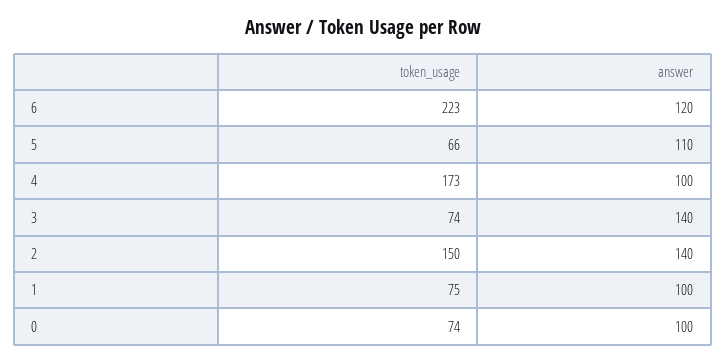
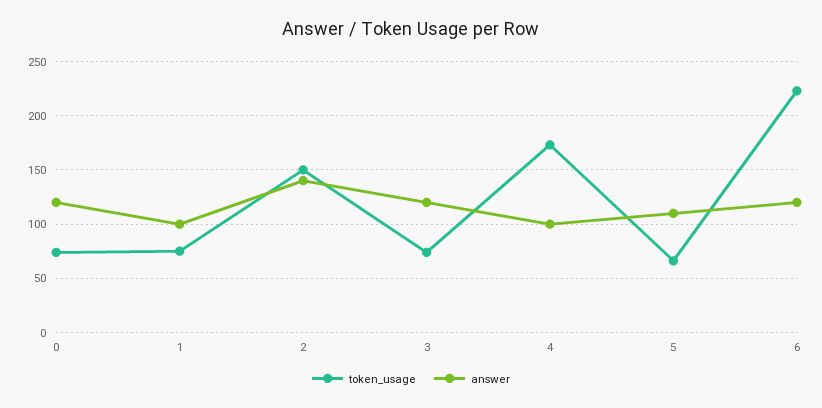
  {
    "token_usage": {
      "6": 223,
      "5": 66,
      "4": 173,
      "3": 74,
      "2": 150,
      "1": 75,
      "0": 74
    },
    "answer": {
      "6": 120,
      "5": 110,
      "4": 100,
-     "3": 140,
+     "3": 120,
      "2": 140,
      "1": 100,
-     "0": 100
+     "0": 120
    }
  }

